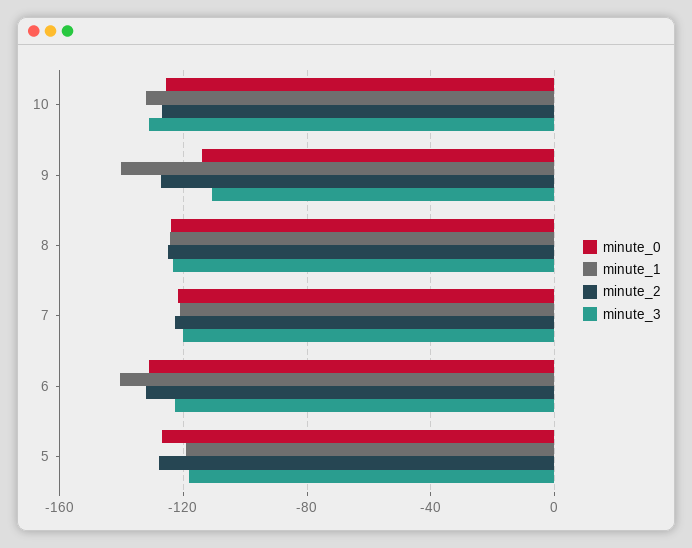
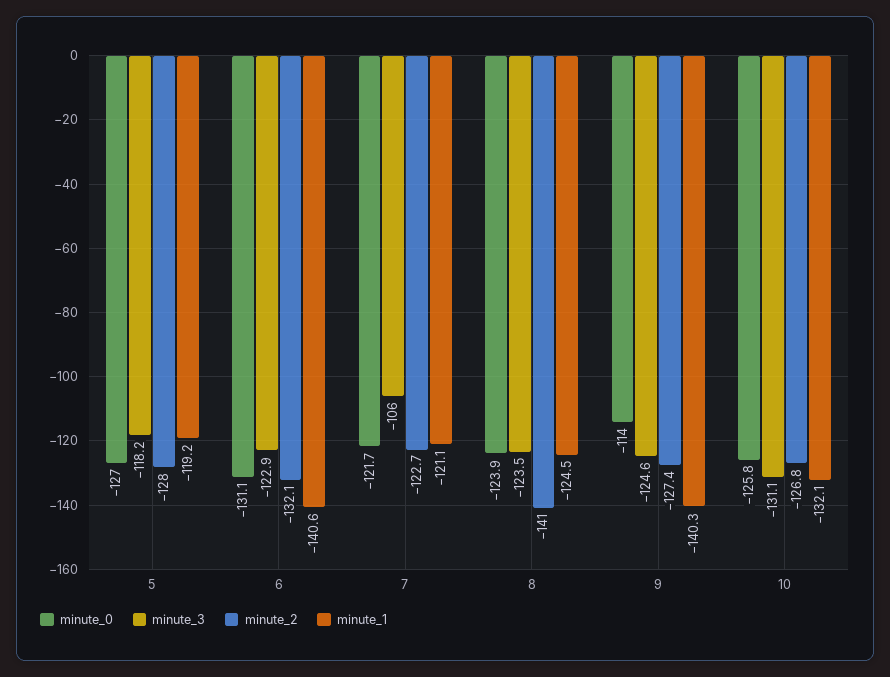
  {
    "minute_0": {
      "10": -125.8,
      "9": -114,
      "8": -123.9,
      "7": -121.7,
      "6": -131.1,
      "5": -127
    },
    "minute_1": {
      "10": -132.1,
      "9": -140.3,
      "8": -124.5,
      "7": -121.1,
      "6": -140.6,
      "5": -119.2
    },
    "minute_2": {
      "10": -126.8,
      "9": -127.4,
-     "8": -125,
+     "8": -141,
      "7": -122.7,
      "6": -132.1,
      "5": -128
    },
    "minute_3": {
      "10": -131.1,
-     "9": -110,
+     "9": -124.6,
      "8": -123.5,
-     "7": -120,
+     "7": -106,
      "6": -122.9,
      "5": -118.2
    }
  }

